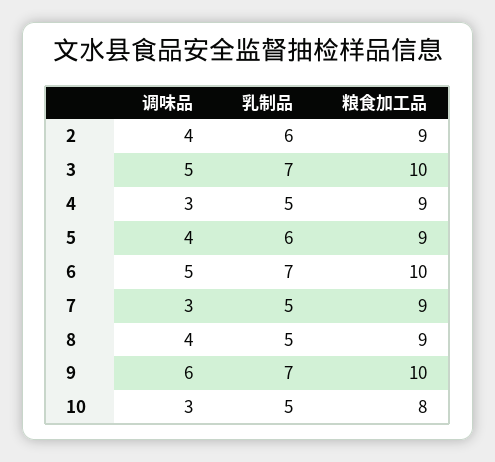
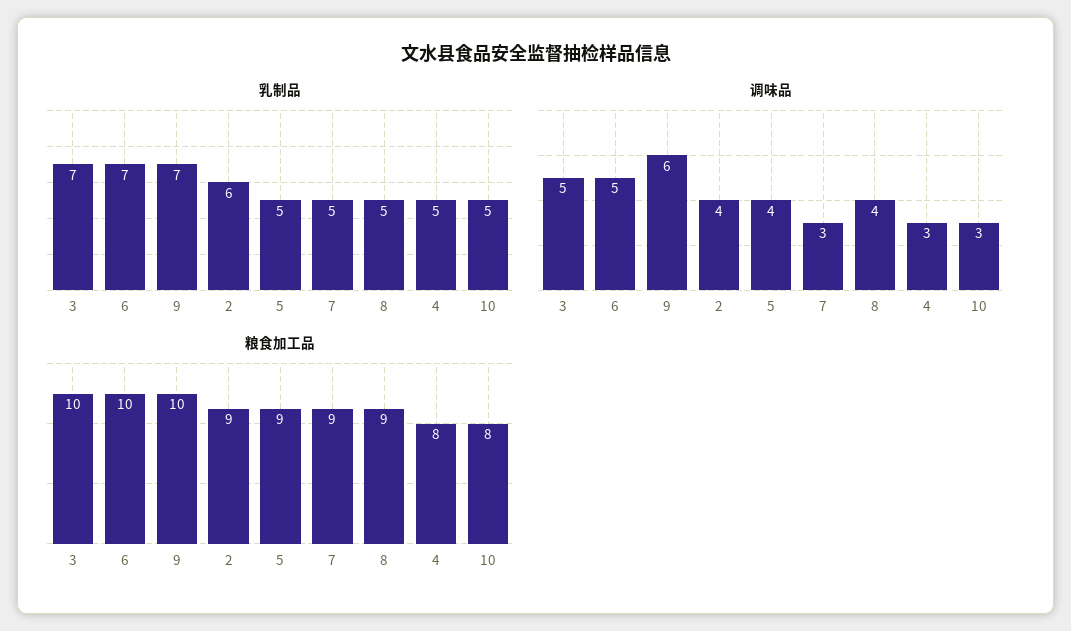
  {
    "调味品": {
      "2": 4,
      "3": 5,
      "4": 3,
      "5": 4,
      "6": 5,
      "7": 3,
      "8": 4,
      "9": 6,
      "10": 3
    },
    "乳制品": {
      "2": 6,
      "3": 7,
      "4": 5,
-     "5": 6,
+     "5": 5,
      "6": 7,
      "7": 5,
      "8": 5,
      "9": 7,
      "10": 5
    },
    "粮食加工品": {
      "2": 9,
      "3": 10,
-     "4": 9,
+     "4": 8,
      "5": 9,
      "6": 10,
      "7": 9,
      "8": 9,
      "9": 10,
      "10": 8
    }
  }

